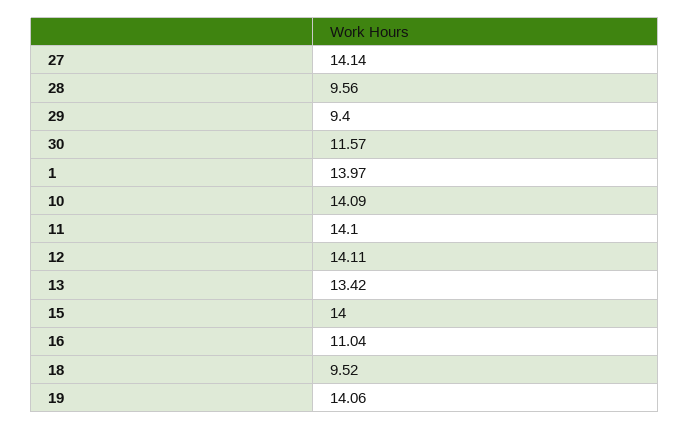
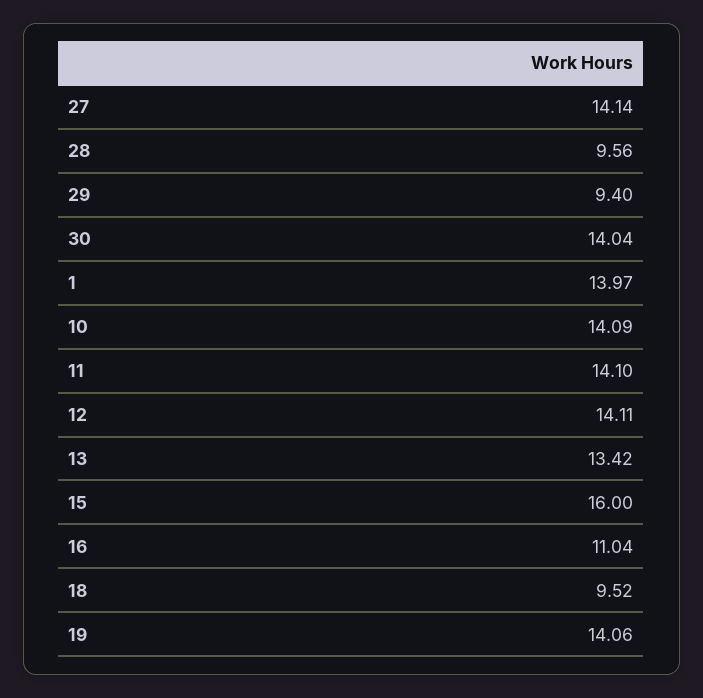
  {
    "27": 14.14,
    "28": 9.56,
    "29": 9.4,
-   "30": 11.57,
+   "30": 14.04,
    "1": 13.97,
    "10": 14.09,
    "11": 14.1,
    "12": 14.11,
    "13": 13.42,
-   "15": 14,
+   "15": 16,
    "16": 11.04,
    "18": 9.52,
    "19": 14.06
  }

